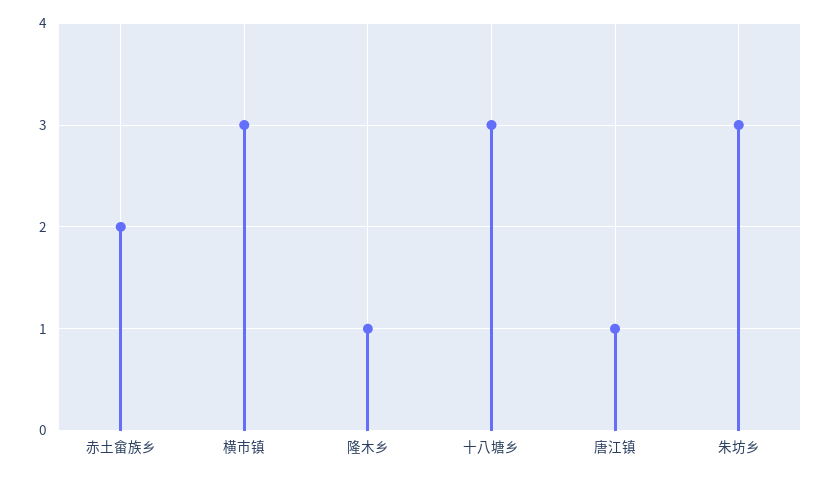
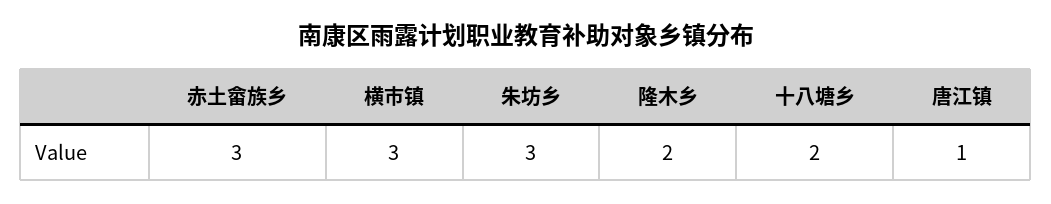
  {
-   "赤土畲族乡": 2,
+   "赤土畲族乡": 3,
    "横市镇": 3,
-   "隆木乡": 1,
+   "隆木乡": 2,
-   "十八塘乡": 3,
+   "十八塘乡": 2,
    "唐江镇": 1,
    "朱坊乡": 3
  }

